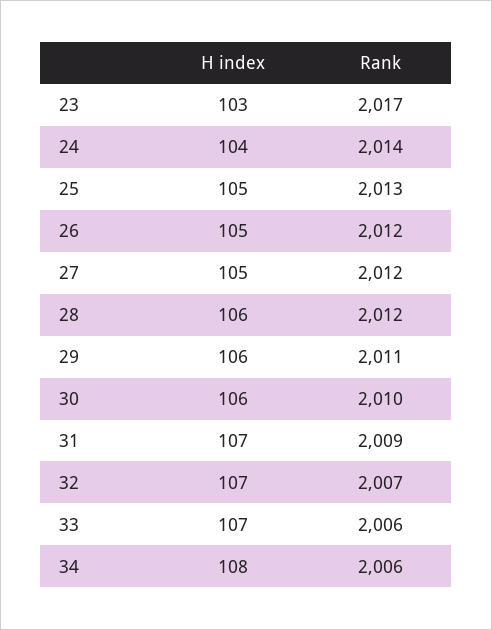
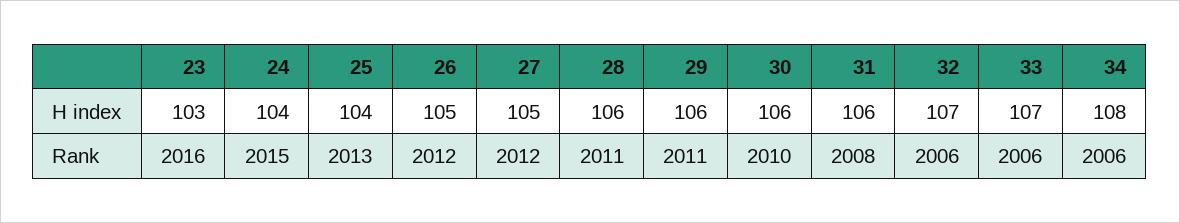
  {
    "H index": {
      "23": 103,
      "24": 104,
-     "25": 105,
+     "25": 104,
      "26": 105,
      "27": 105,
      "28": 106,
      "29": 106,
      "30": 106,
-     "31": 107,
+     "31": 106,
      "32": 107,
      "33": 107,
      "34": 108
    },
    "Rank": {
-     "23": 2017,
+     "23": 2016,
-     "24": 2014,
+     "24": 2015,
      "25": 2013,
      "26": 2012,
      "27": 2012,
-     "28": 2012,
+     "28": 2011,
      "29": 2011,
      "30": 2010,
-     "31": 2009,
+     "31": 2008,
-     "32": 2007,
+     "32": 2006,
      "33": 2006,
      "34": 2006
    }
  }

